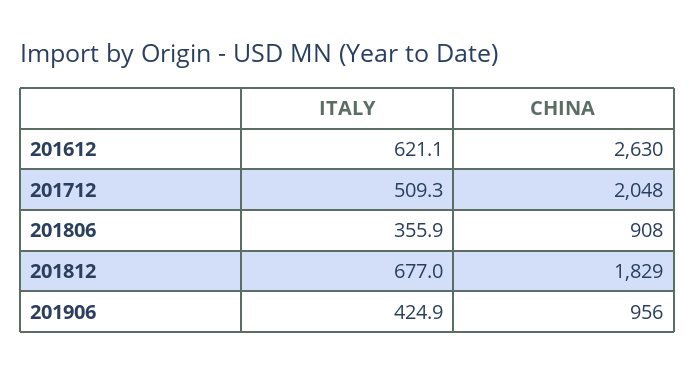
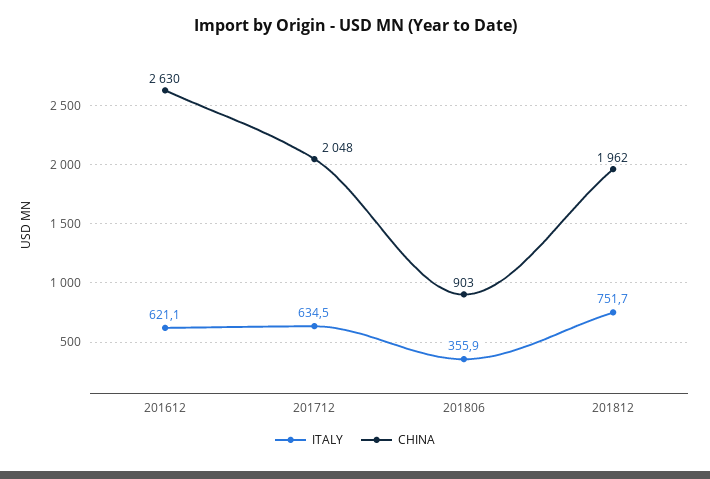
  {
    "ITALY": {
      "201612": 621.1,
-     "201712": 509.3,
+     "201712": 634.5,
      "201806": 355.9,
-     "201812": 677,
+     "201812": 751.7
-     "201906": 424.9
    },
    "CHINA": {
      "201612": 2630,
      "201712": 2048,
-     "201806": 908,
+     "201806": 903,
-     "201812": 1829,
+     "201812": 1962
-     "201906": 956
    }
  }

